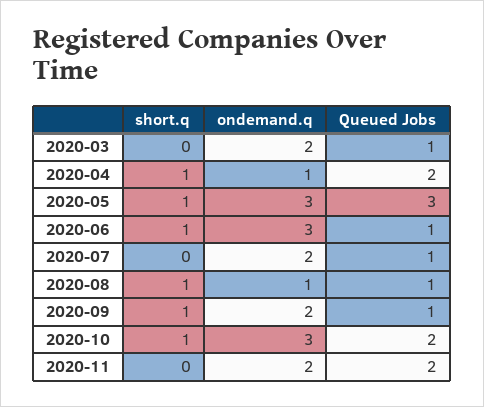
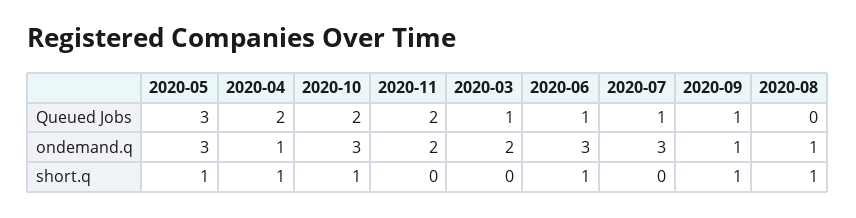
  {
    "short.q": {
      "2020-03": 0,
      "2020-04": 1,
      "2020-05": 1,
      "2020-06": 1,
      "2020-07": 0,
      "2020-08": 1,
      "2020-09": 1,
      "2020-10": 1,
      "2020-11": 0
    },
    "ondemand.q": {
      "2020-03": 2,
      "2020-04": 1,
      "2020-05": 3,
      "2020-06": 3,
-     "2020-07": 2,
+     "2020-07": 3,
      "2020-08": 1,
-     "2020-09": 2,
+     "2020-09": 1,
      "2020-10": 3,
      "2020-11": 2
    },
    "Queued Jobs": {
      "2020-03": 1,
      "2020-04": 2,
      "2020-05": 3,
      "2020-06": 1,
      "2020-07": 1,
-     "2020-08": 1,
+     "2020-08": 0,
      "2020-09": 1,
      "2020-10": 2,
      "2020-11": 2
    }
  }

